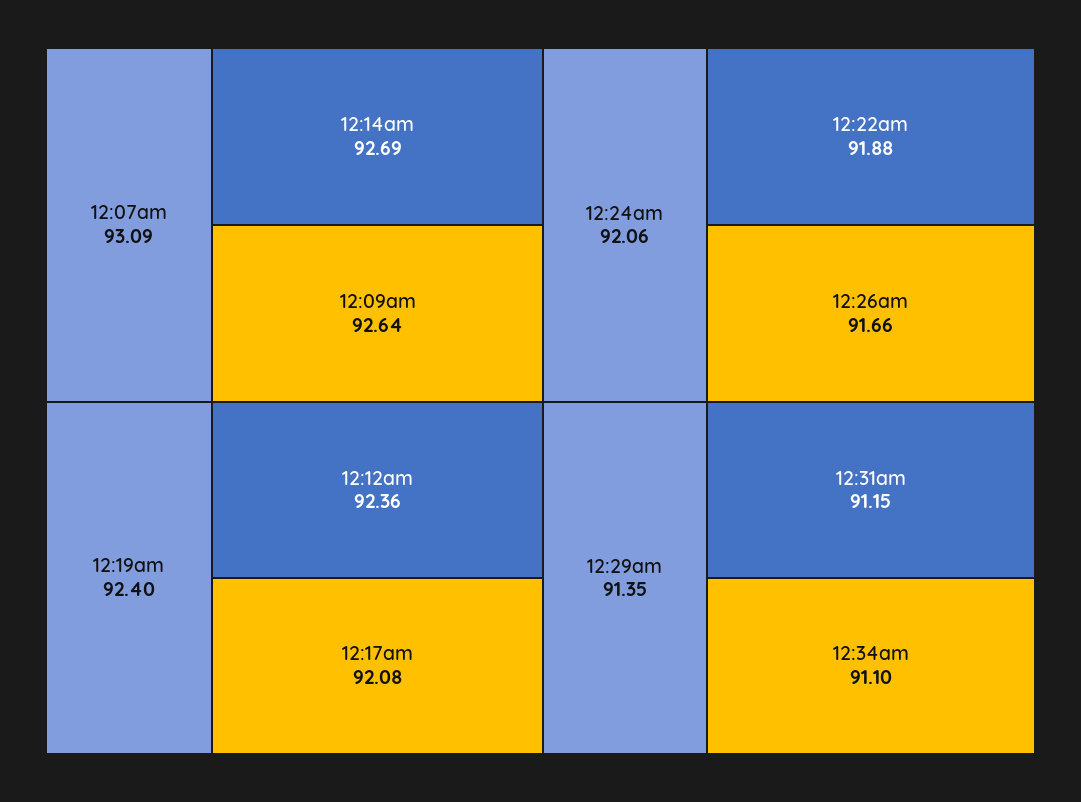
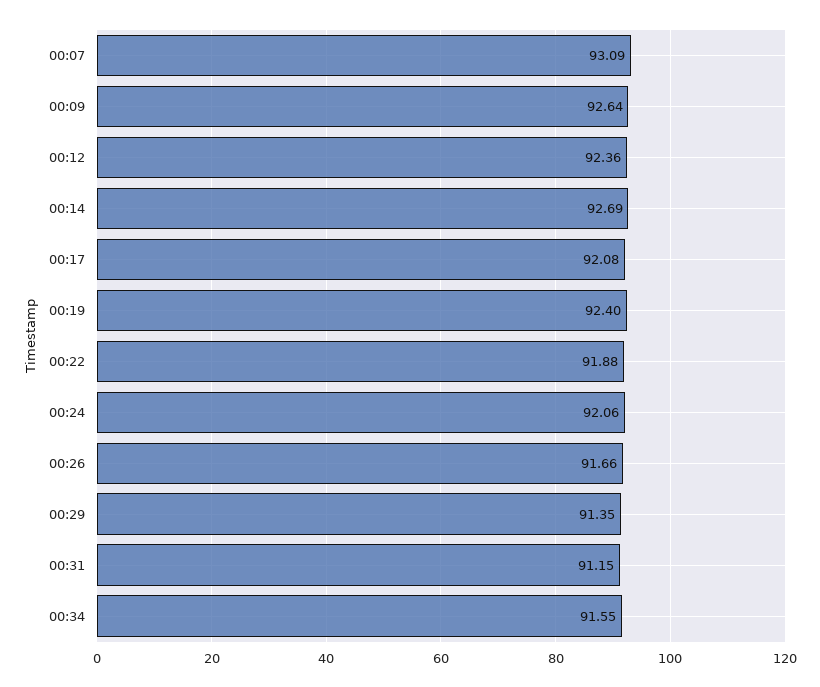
  {
    "12:07am": 93.09,
    "12:14am": 92.69,
    "12:09am": 92.64,
    "12:19am": 92.4,
    "12:12am": 92.36,
    "12:17am": 92.08,
    "12:24am": 92.06,
    "12:22am": 91.88,
    "12:26am": 91.66,
    "12:29am": 91.35,
    "12:31am": 91.15,
-   "12:34am": 91.1
+   "12:34am": 91.55
  }

